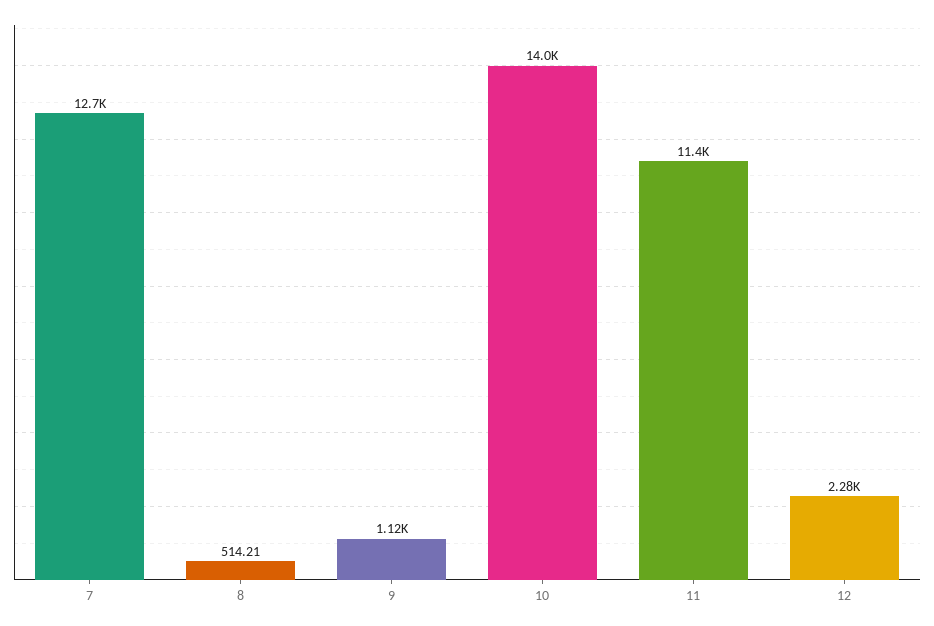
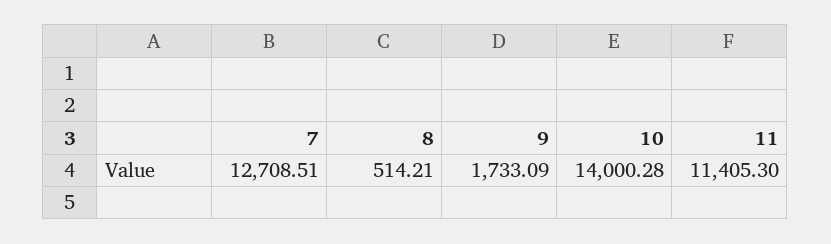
  {
    "7": 12708.51,
    "8": 514.21,
-   "9": 1120,
+   "9": 1733.09,
    "10": 14000.28,
-   "11": 11405.3,
+   "11": 11405.3
-   "12": 2280
  }

